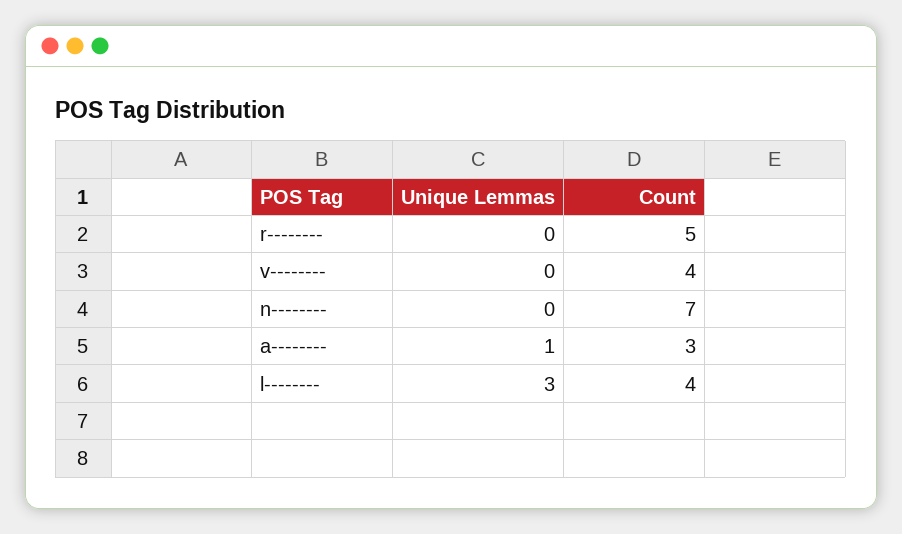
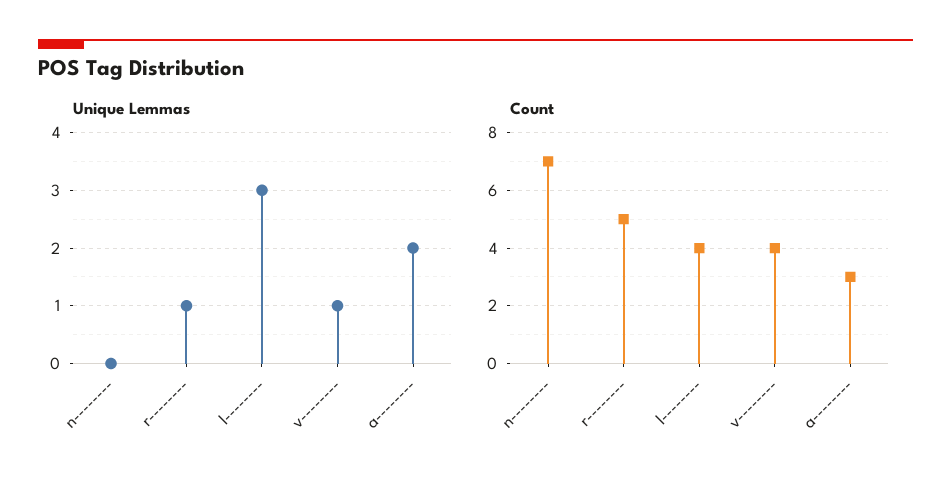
  {
    "Unique Lemmas": {
-     "r--------": 0,
+     "r--------": 1,
-     "v--------": 0,
+     "v--------": 1,
      "n--------": 0,
-     "a--------": 1,
+     "a--------": 2,
      "l--------": 3
    },
    "Count": {
      "r--------": 5,
      "v--------": 4,
      "n--------": 7,
      "a--------": 3,
      "l--------": 4
    }
  }

